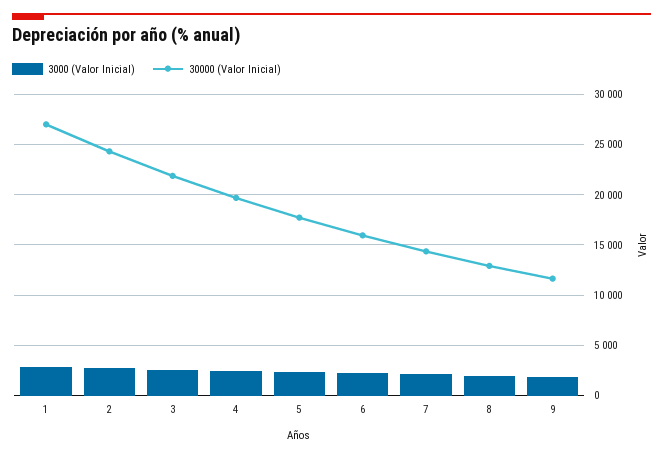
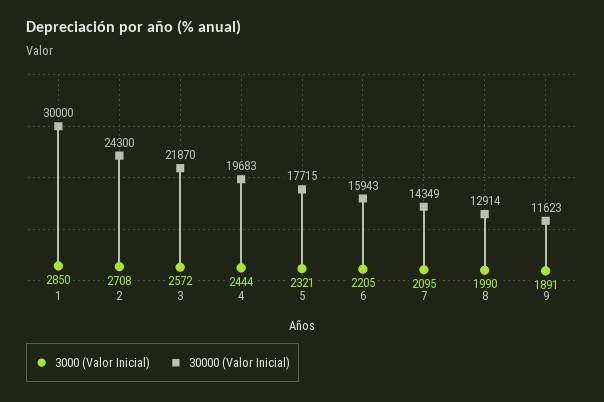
  {
    "3000 (Valor Inicial)": {
      "1": 2850,
      "2": 2708,
      "3": 2572,
      "4": 2444,
      "5": 2321,
      "6": 2205,
      "7": 2095,
      "8": 1990,
      "9": 1891
    },
    "30000 (Valor Inicial)": {
-     "1": 27000,
+     "1": 30000,
      "2": 24300,
      "3": 21870,
      "4": 19683,
      "5": 17715,
      "6": 15943,
      "7": 14349,
      "8": 12914,
      "9": 11623
    }
  }

